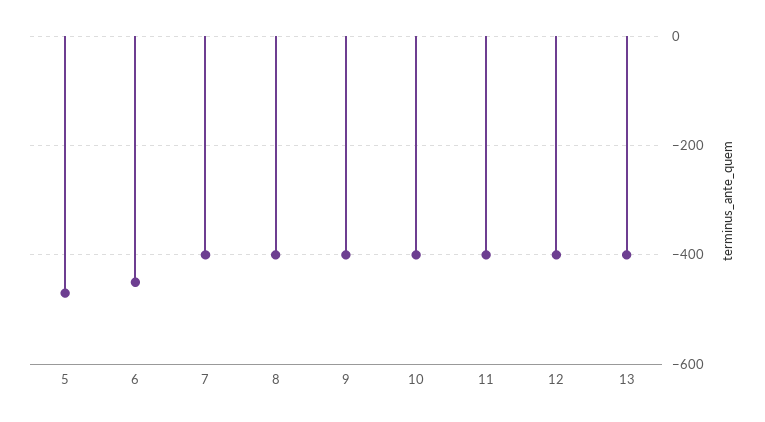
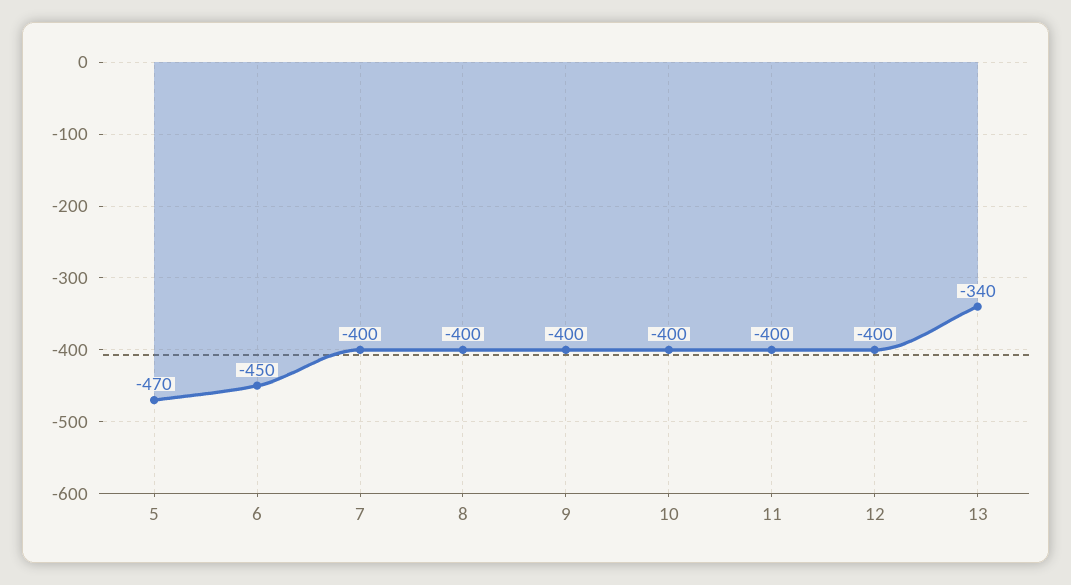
  {
    "5": -470,
    "6": -450,
    "7": -400,
    "8": -400,
    "9": -400,
    "10": -400,
    "11": -400,
    "12": -400,
-   "13": -400
+   "13": -340
  }

